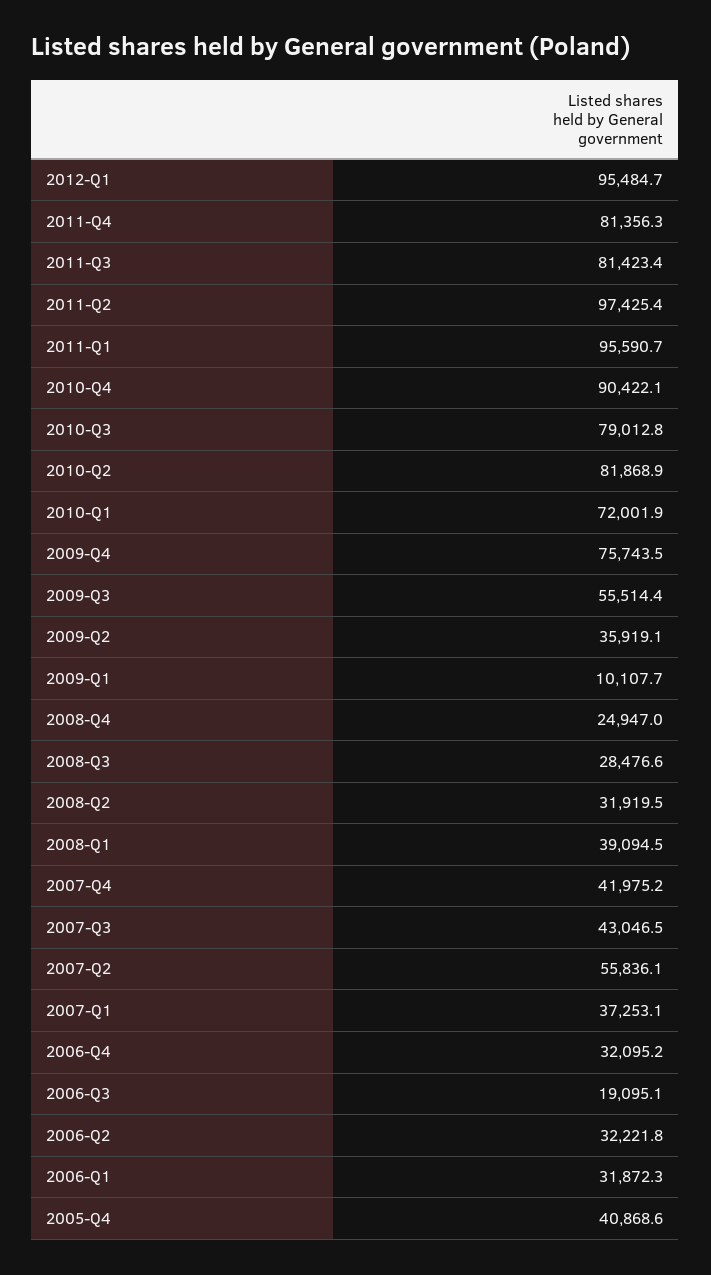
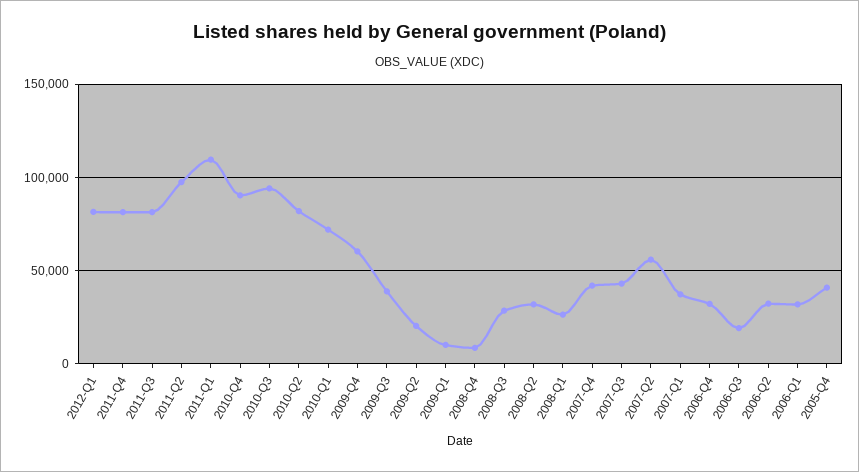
  {
-   "2012-Q1": 95484.7,
+   "2012-Q1": 80000,
    "2011-Q4": 81356.3,
    "2011-Q3": 81423.4,
    "2011-Q2": 97425.4,
-   "2011-Q1": 95590.7,
+   "2011-Q1": 110000,
    "2010-Q4": 90422.1,
-   "2010-Q3": 79012.8,
+   "2010-Q3": 95000,
    "2010-Q2": 81868.9,
    "2010-Q1": 72001.9,
-   "2009-Q4": 75743.5,
+   "2009-Q4": 60000,
-   "2009-Q3": 55514.4,
+   "2009-Q3": 40000,
-   "2009-Q2": 35919.1,
+   "2009-Q2": 20000,
    "2009-Q1": 10107.7,
-   "2008-Q4": 24947,
+   "2008-Q4": 10000,
    "2008-Q3": 28476.6,
    "2008-Q2": 31919.5,
-   "2008-Q1": 39094.5,
+   "2008-Q1": 25000,
    "2007-Q4": 41975.2,
    "2007-Q3": 43046.5,
    "2007-Q2": 55836.1,
    "2007-Q1": 37253.1,
    "2006-Q4": 32095.2,
    "2006-Q3": 19095.1,
    "2006-Q2": 32221.8,
    "2006-Q1": 31872.3,
    "2005-Q4": 40868.6
  }

